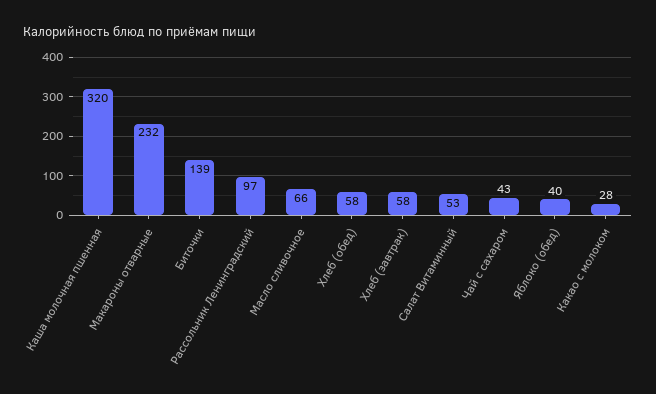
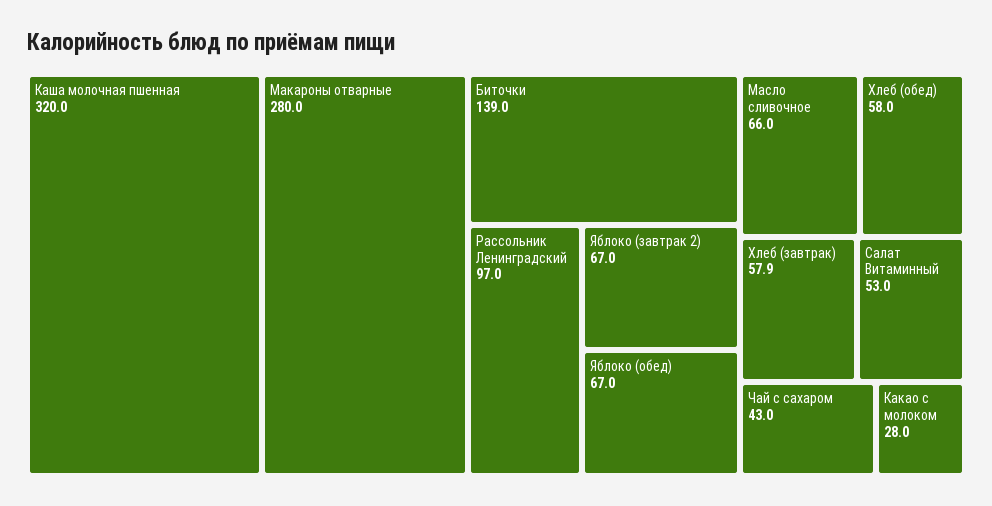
  {
    "Каша молочная пшенная": 320,
-   "Макароны отварные": 232,
+   "Макароны отварные": 280,
    "Биточки": 139,
    "Рассольник Ленинградский": 97,
    "Масло сливочное": 66,
    "Хлеб (обед)": 58,
    "Хлеб (завтрак)": 57.9,
    "Салат Витаминный": 53,
    "Чай с сахаром": 43,
-   "Яблоко (обед)": 40,
+   "Яблоко (обед)": 67,
-   "Какао с молоком": 28
+   "Какао с молоком": 28,
+   "Яблоко (завтрак 2)": 67
  }

